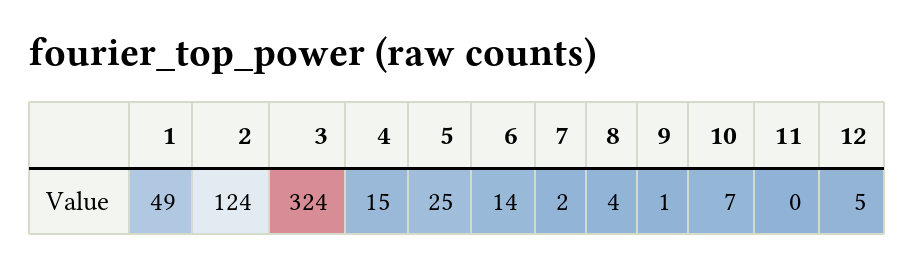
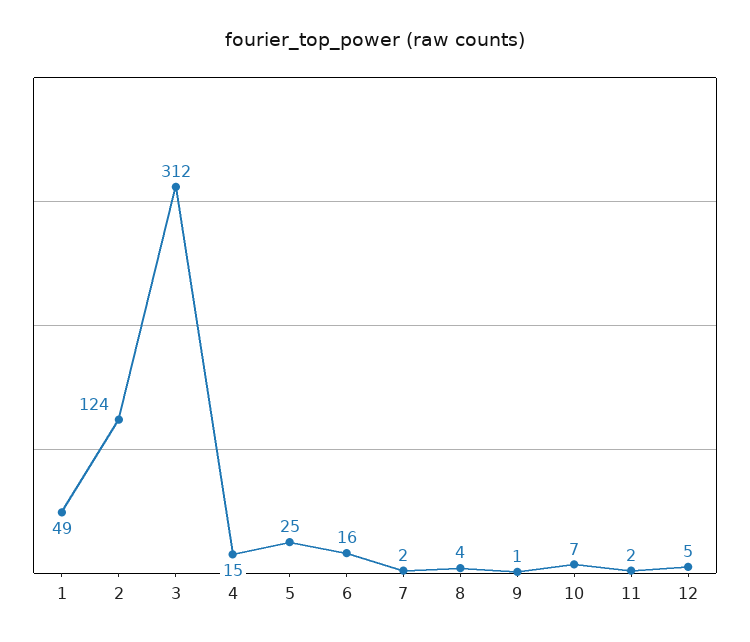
  {
    "1": 49,
    "2": 124,
-   "3": 324,
+   "3": 312,
    "4": 15,
    "5": 25,
-   "6": 14,
+   "6": 16,
    "7": 2,
    "8": 4,
    "9": 1,
    "10": 7,
-   "11": 0,
+   "11": 2,
    "12": 5
  }

